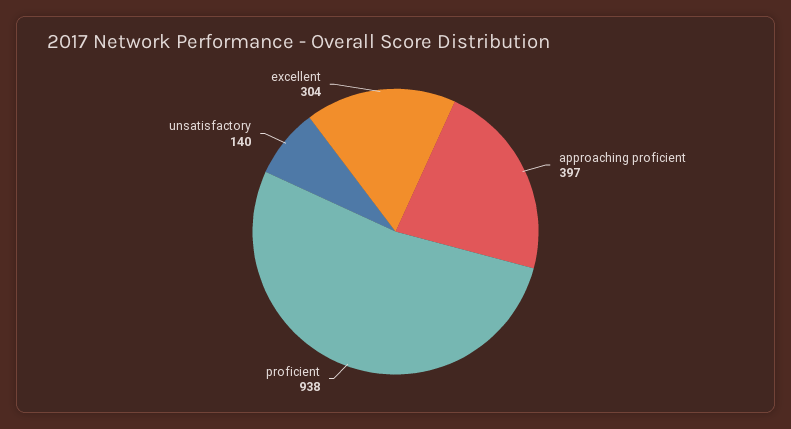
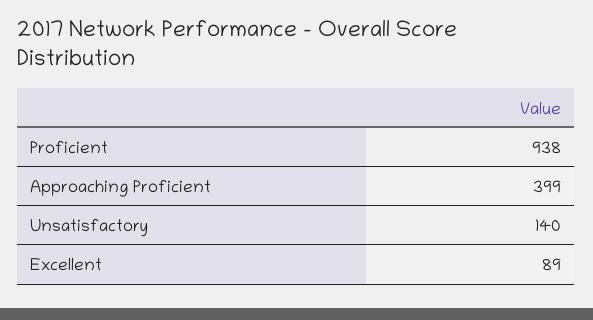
  {
-   "approaching proficient": 397,
+   "approaching proficient": 399,
    "proficient": 938,
    "unsatisfactory": 140,
-   "excellent": 304
+   "excellent": 89
  }

